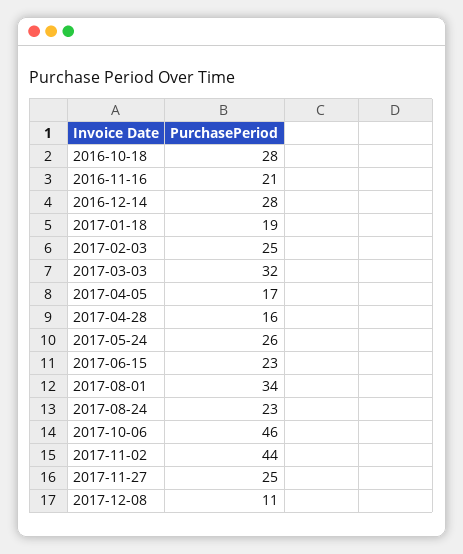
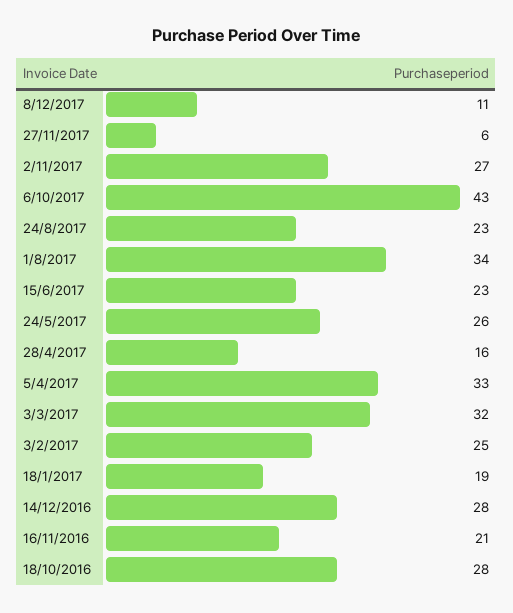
  {
    "2016-10-18": 28,
    "2016-11-16": 21,
    "2016-12-14": 28,
    "2017-01-18": 19,
    "2017-02-03": 25,
    "2017-03-03": 32,
-   "2017-04-05": 17,
+   "2017-04-05": 33,
    "2017-04-28": 16,
    "2017-05-24": 26,
    "2017-06-15": 23,
    "2017-08-01": 34,
    "2017-08-24": 23,
-   "2017-10-06": 46,
+   "2017-10-06": 43,
-   "2017-11-02": 44,
+   "2017-11-02": 27,
-   "2017-11-27": 25,
+   "2017-11-27": 6,
    "2017-12-08": 11
  }

